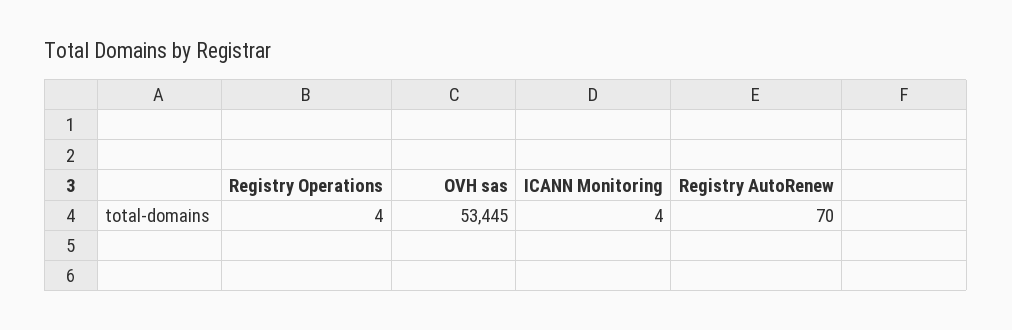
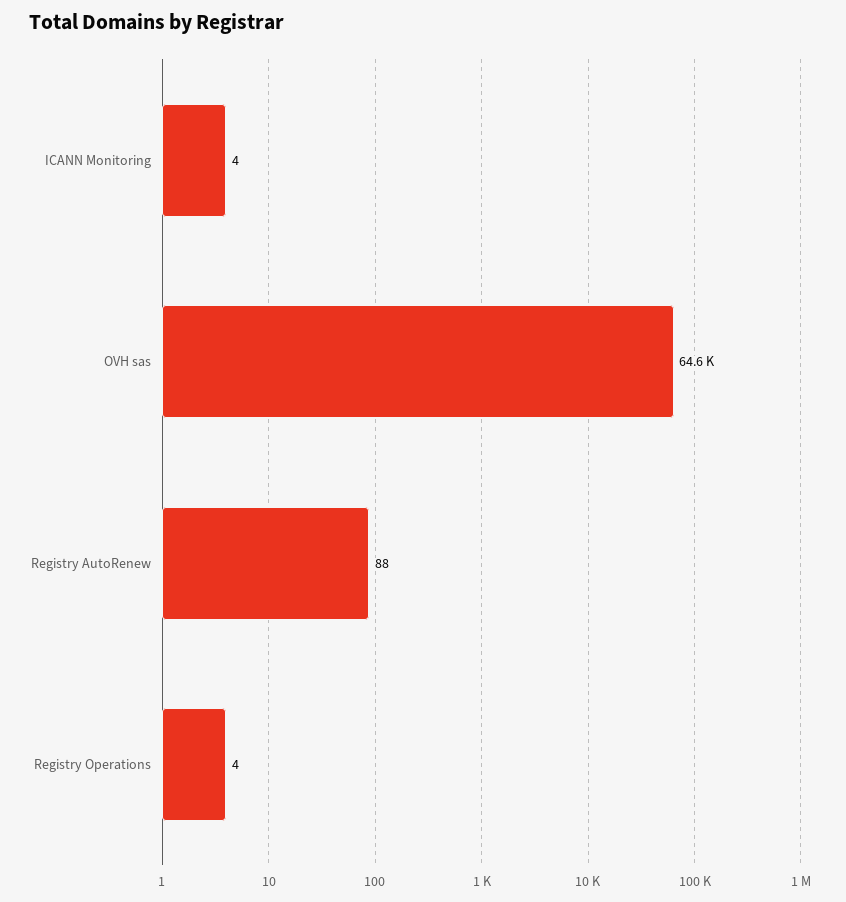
  {
    "Registry Operations": 4,
-   "OVH sas": 53445,
+   "OVH sas": 64600,
    "ICANN Monitoring": 4,
-   "Registry AutoRenew": 70
+   "Registry AutoRenew": 88
  }

